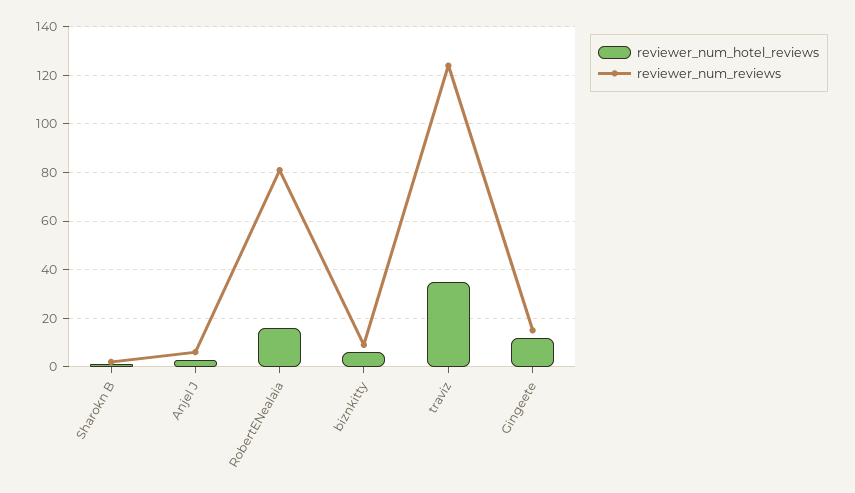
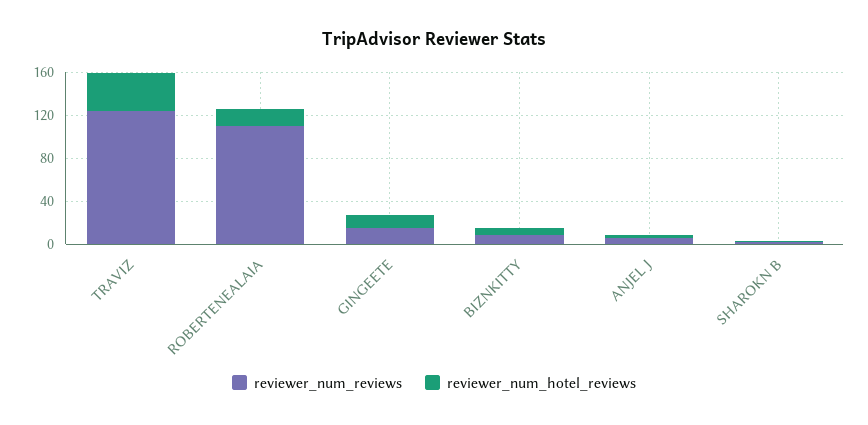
  {
    "reviewer_num_hotel_reviews": {
      "Sharokn B": 0,
      "Anjel J": 5,
      "RobertENealaia": 15,
      "biznkitty": 5,
      "traviz": 35,
      "Gingeete": 10
    },
    "reviewer_num_reviews": {
      "Sharokn B": 0,
      "Anjel J": 5,
-     "RobertENealaia": 80,
+     "RobertENealaia": 110,
      "biznkitty": 10,
      "traviz": 125,
      "Gingeete": 15
    }
  }

